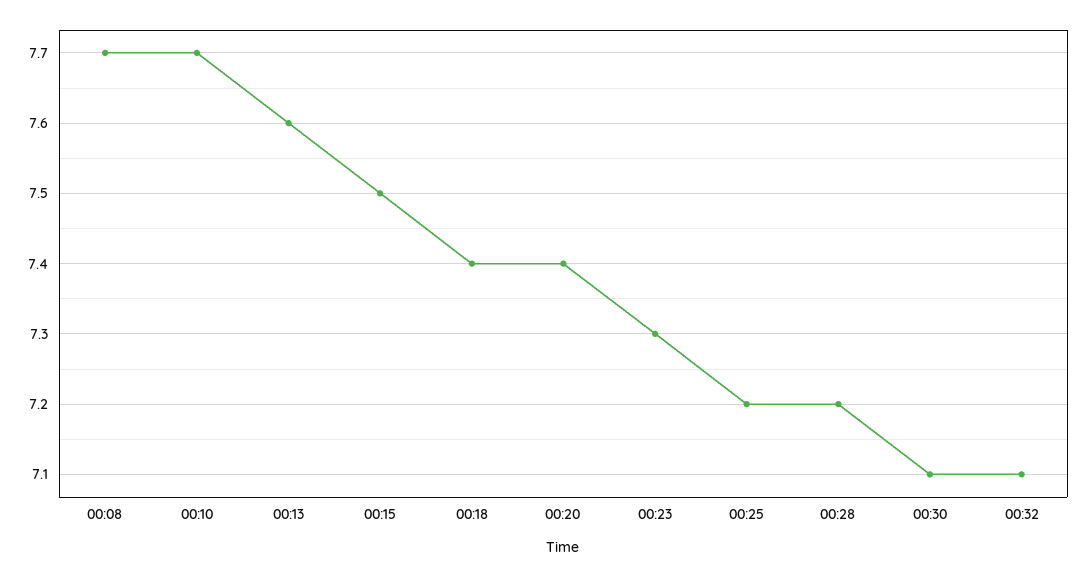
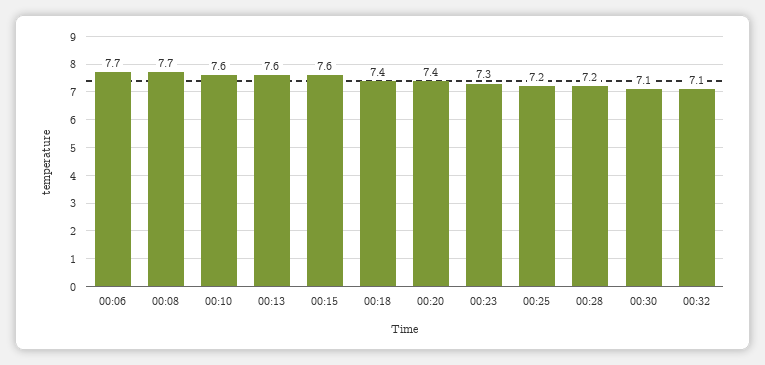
  {
    "00:08": 7.7,
-   "00:10": 7.7,
+   "00:10": 7.6,
    "00:13": 7.6,
-   "00:15": 7.5,
+   "00:15": 7.6,
    "00:18": 7.4,
    "00:20": 7.4,
    "00:23": 7.3,
    "00:25": 7.2,
    "00:28": 7.2,
    "00:30": 7.1,
-   "00:32": 7.1
+   "00:32": 7.1,
+   "00:06": 7.7
  }

